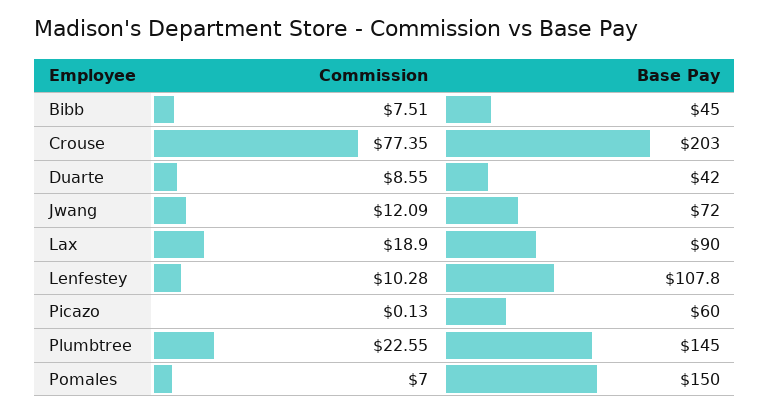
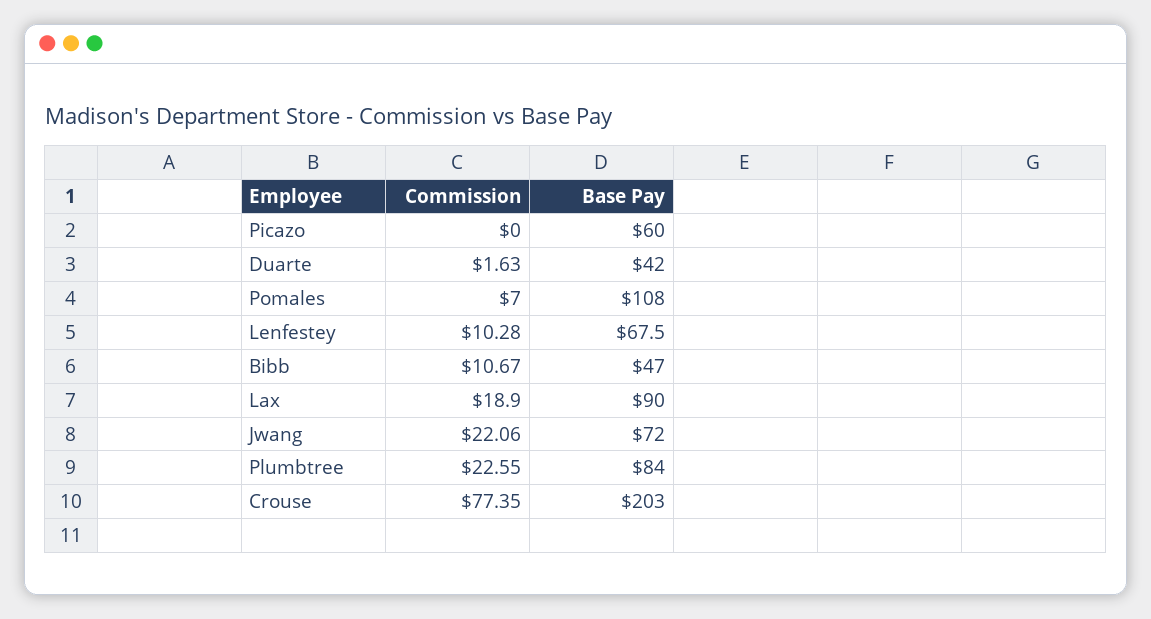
  {
    "Commission": {
-     "Bibb": 7.51,
+     "Bibb": 10.67,
      "Crouse": 77.35,
-     "Duarte": 8.55,
+     "Duarte": 1.63,
-     "Jwang": 12.09,
+     "Jwang": 22.06,
      "Lax": 18.9,
      "Lenfestey": 10.28,
-     "Picazo": 0.13,
+     "Picazo": 0,
      "Plumbtree": 22.55,
      "Pomales": 7
    },
    "Base Pay": {
-     "Bibb": 45,
+     "Bibb": 47,
      "Crouse": 203,
      "Duarte": 42,
      "Jwang": 72,
      "Lax": 90,
-     "Lenfestey": 107.8,
+     "Lenfestey": 67.5,
      "Picazo": 60,
-     "Plumbtree": 145,
+     "Plumbtree": 84,
-     "Pomales": 150
+     "Pomales": 108
    }
  }

